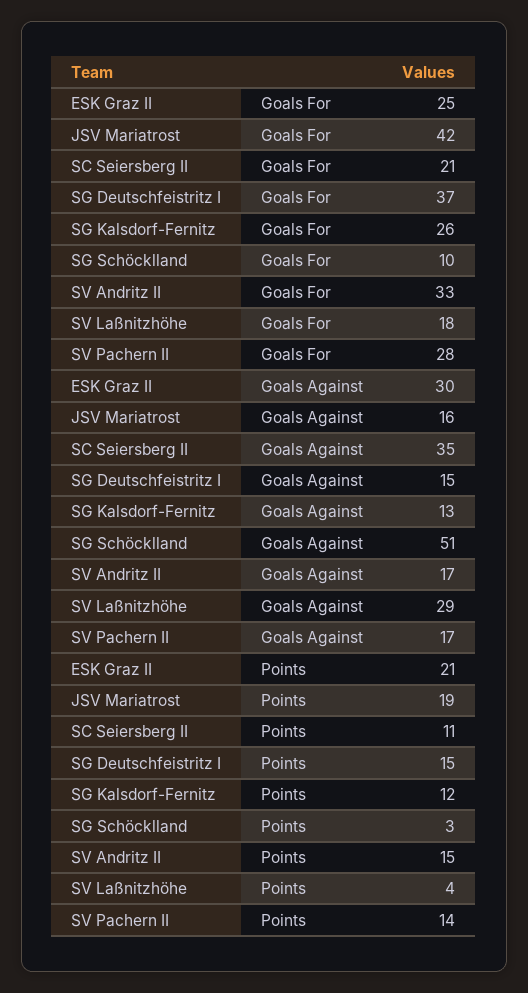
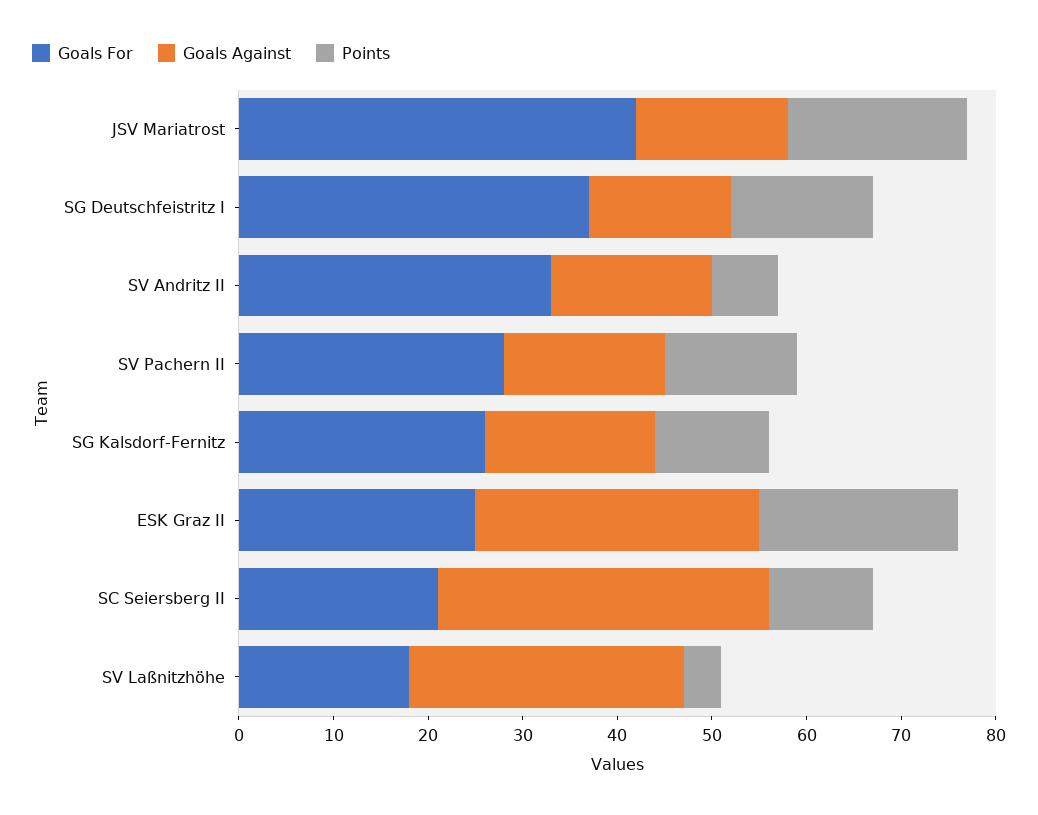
  {
    "Goals For": {
      "ESK Graz II": 25,
      "JSV Mariatrost": 42,
      "SC Seiersberg II": 21,
      "SG Deutschfeistritz I": 37,
      "SG Kalsdorf-Fernitz": 26,
-     "SG Schöcklland": 10,
      "SV Andritz II": 33,
      "SV Laßnitzhöhe": 18,
      "SV Pachern II": 28
    },
    "Goals Against": {
      "ESK Graz II": 30,
      "JSV Mariatrost": 16,
      "SC Seiersberg II": 35,
      "SG Deutschfeistritz I": 15,
-     "SG Kalsdorf-Fernitz": 13,
+     "SG Kalsdorf-Fernitz": 18,
-     "SG Schöcklland": 51,
      "SV Andritz II": 17,
      "SV Laßnitzhöhe": 29,
      "SV Pachern II": 17
    },
    "Points": {
      "ESK Graz II": 21,
      "JSV Mariatrost": 19,
      "SC Seiersberg II": 11,
      "SG Deutschfeistritz I": 15,
      "SG Kalsdorf-Fernitz": 12,
-     "SG Schöcklland": 3,
-     "SV Andritz II": 15,
+     "SV Andritz II": 7,
      "SV Laßnitzhöhe": 4,
      "SV Pachern II": 14
    }
  }

